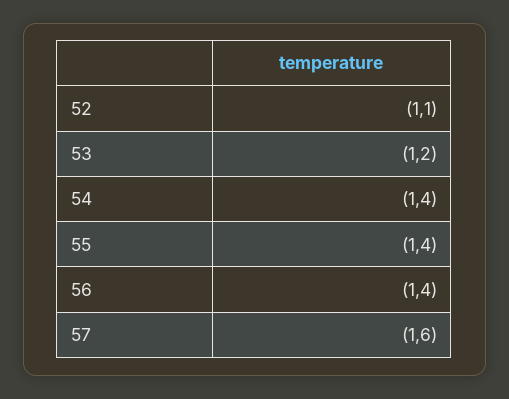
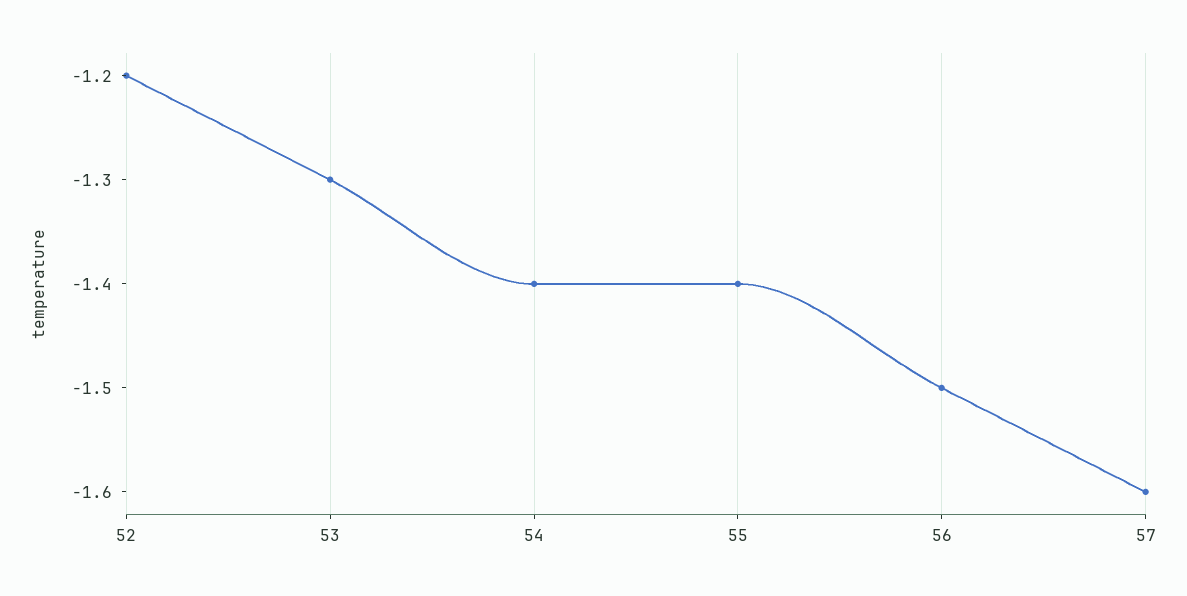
  {
-   "52": -1.1,
+   "52": -1.2,
-   "53": -1.2,
+   "53": -1.3,
    "54": -1.4,
    "55": -1.4,
-   "56": -1.4,
+   "56": -1.5,
    "57": -1.6
  }

